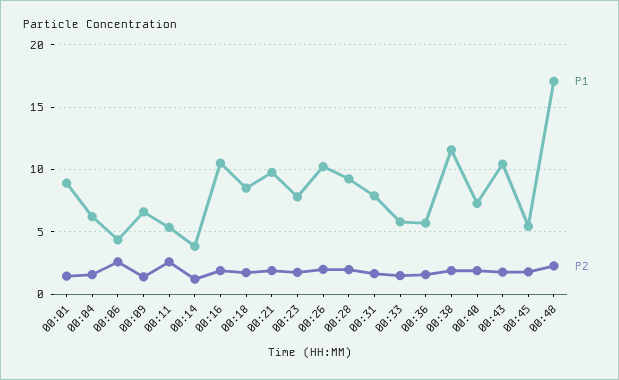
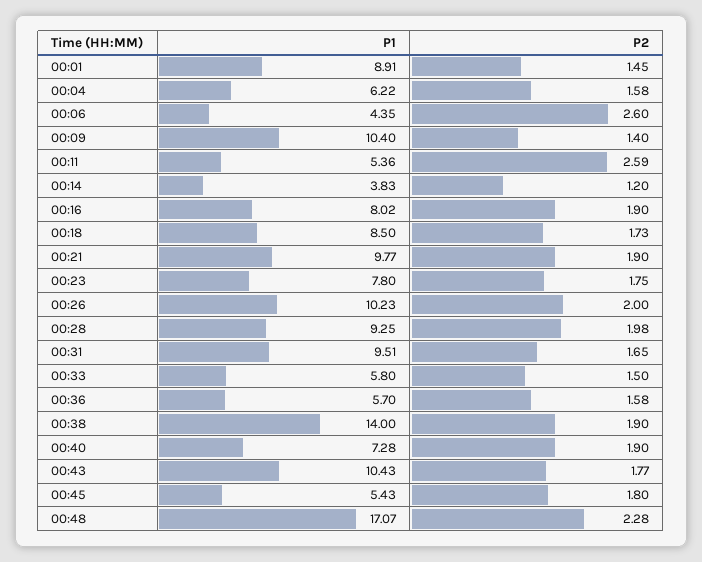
  {
    "P1": {
      "00:01": 8.91,
      "00:04": 6.22,
      "00:06": 4.35,
-     "00:09": 6.5,
+     "00:09": 10.4,
      "00:11": 5.36,
      "00:14": 3.83,
-     "00:16": 10.5,
+     "00:16": 8.02,
      "00:18": 8.5,
      "00:21": 9.77,
      "00:23": 7.8,
      "00:26": 10.23,
      "00:28": 9.25,
-     "00:31": 8,
+     "00:31": 9.51,
      "00:33": 5.8,
      "00:36": 5.7,
-     "00:38": 11.5,
+     "00:38": 14,
      "00:40": 7.28,
      "00:43": 10.43,
      "00:45": 5.43,
      "00:48": 17.07
    },
    "P2": {
      "00:01": 1.45,
      "00:04": 1.58,
      "00:06": 2.6,
      "00:09": 1.4,
      "00:11": 2.59,
      "00:14": 1.2,
      "00:16": 1.9,
      "00:18": 1.73,
      "00:21": 1.9,
      "00:23": 1.75,
      "00:26": 2,
      "00:28": 1.98,
      "00:31": 1.65,
      "00:33": 1.5,
      "00:36": 1.58,
      "00:38": 1.9,
      "00:40": 1.9,
      "00:43": 1.77,
      "00:45": 1.8,
      "00:48": 2.28
    }
  }

